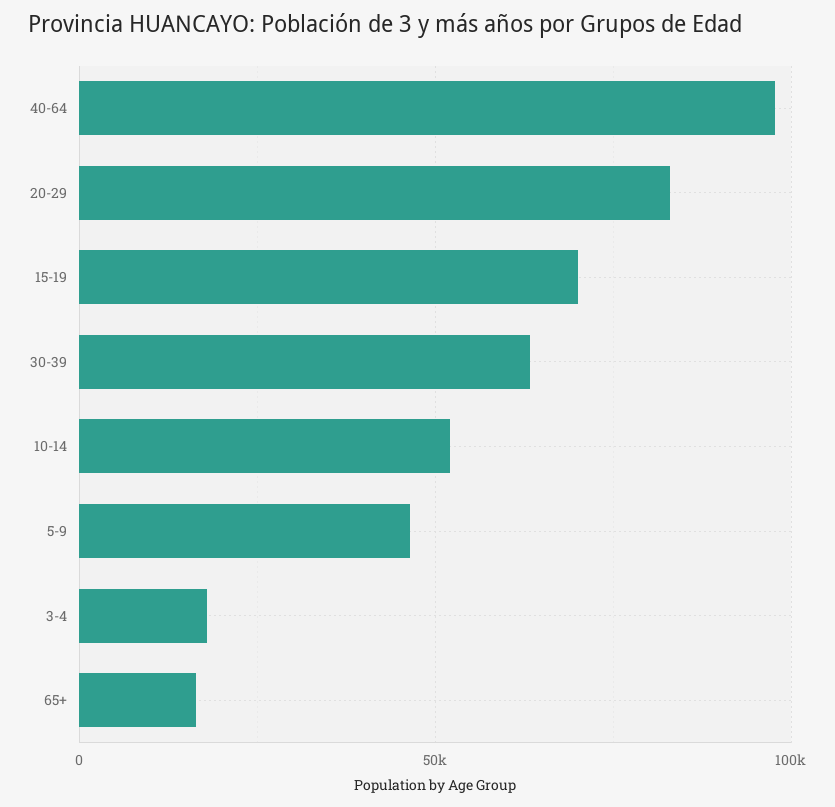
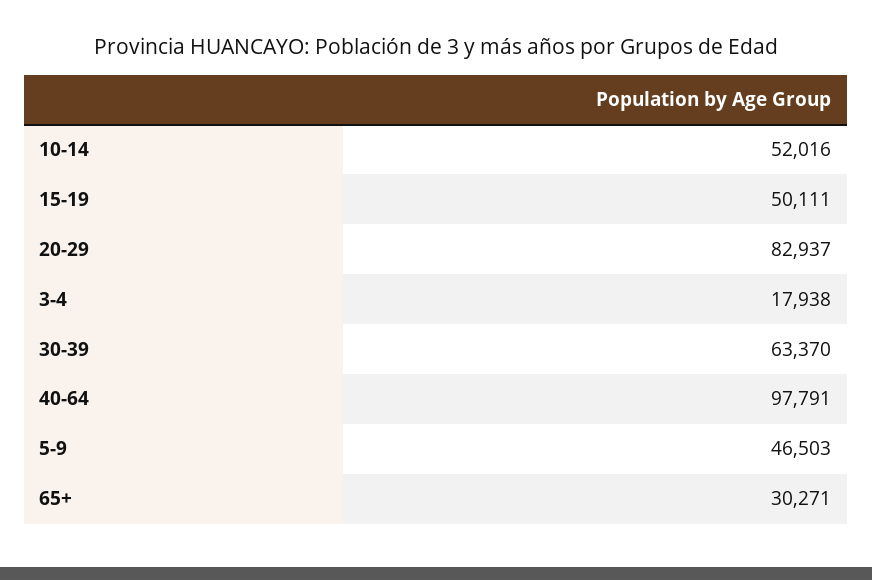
  {
    "40-64": 97791,
    "20-29": 82937,
-   "15-19": 70000,
+   "15-19": 50111,
    "30-39": 63370,
    "10-14": 52016,
    "5-9": 46503,
    "3-4": 17938,
-   "65+": 15000
+   "65+": 30271
  }

